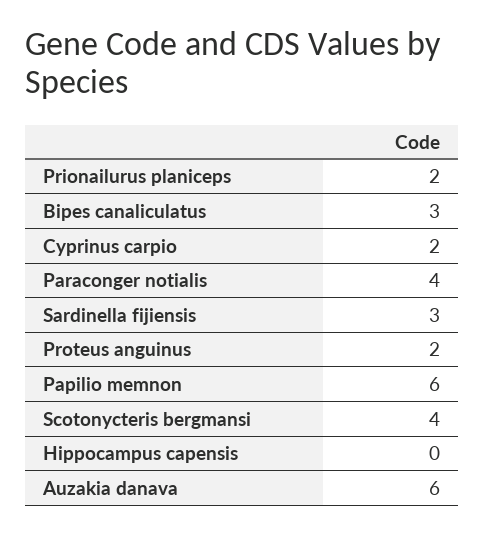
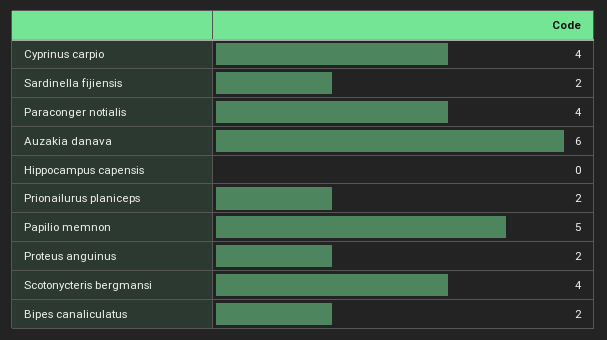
  {
    "Prionailurus planiceps": 2,
-   "Bipes canaliculatus": 3,
+   "Bipes canaliculatus": 2,
-   "Cyprinus carpio": 2,
+   "Cyprinus carpio": 4,
    "Paraconger notialis": 4,
-   "Sardinella fijiensis": 3,
+   "Sardinella fijiensis": 2,
    "Proteus anguinus": 2,
-   "Papilio memnon": 6,
+   "Papilio memnon": 5,
    "Scotonycteris bergmansi": 4,
    "Hippocampus capensis": 0,
    "Auzakia danava": 6
  }

